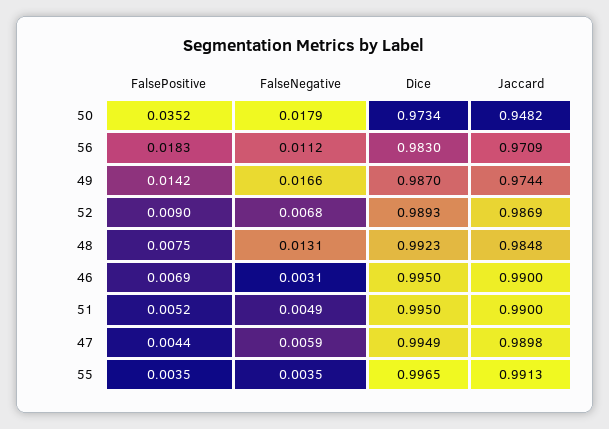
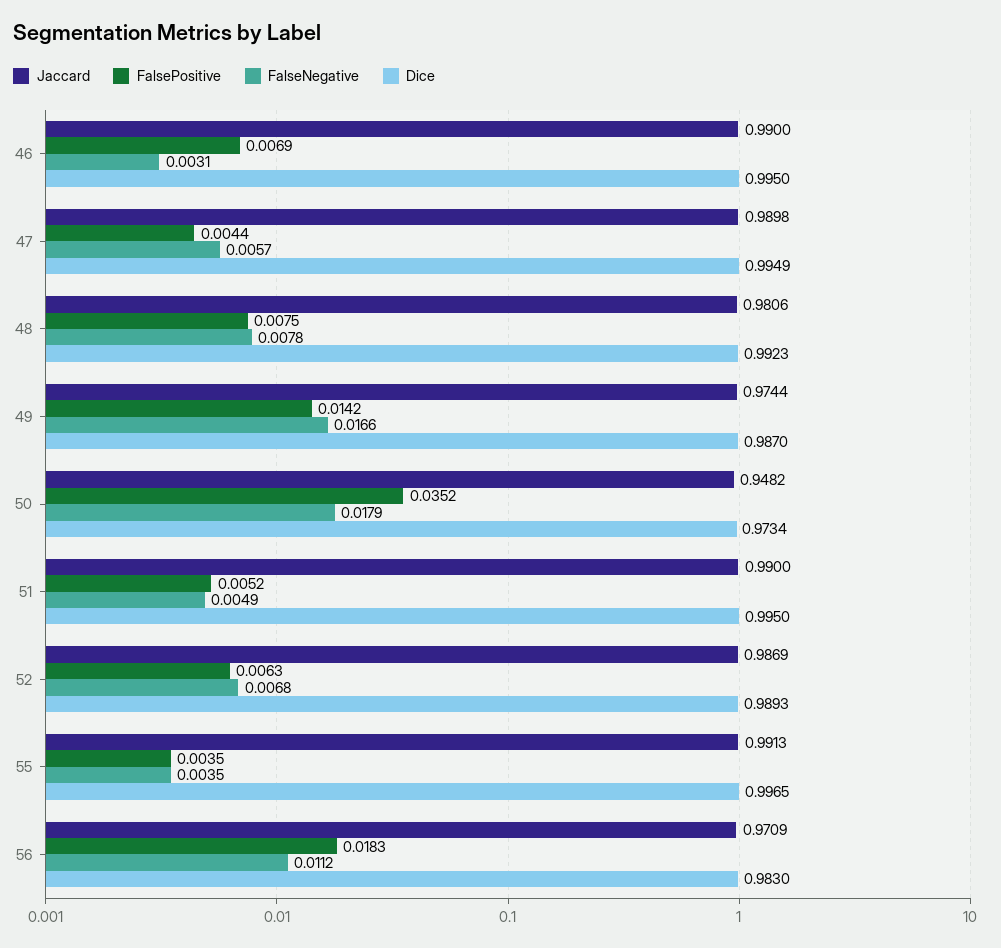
  {
    "FalsePositive": {
      "50": 0.0352,
      "56": 0.0183,
      "49": 0.0142,
-     "52": 0.009,
+     "52": 0.0063,
      "48": 0.0075,
      "46": 0.0069,
      "51": 0.0052,
      "47": 0.0044,
      "55": 0.0035
    },
    "FalseNegative": {
      "50": 0.0179,
      "56": 0.0112,
      "49": 0.0166,
      "52": 0.0068,
-     "48": 0.0131,
+     "48": 0.0078,
      "46": 0.0031,
      "51": 0.0049,
-     "47": 0.0059,
+     "47": 0.0057,
      "55": 0.0035
    },
    "Dice": {
      "50": 0.9734,
      "56": 0.983,
      "49": 0.987,
      "52": 0.9893,
      "48": 0.9923,
      "46": 0.995,
      "51": 0.995,
      "47": 0.9949,
      "55": 0.9965
    },
    "Jaccard": {
      "50": 0.9482,
      "56": 0.9709,
      "49": 0.9744,
      "52": 0.9869,
-     "48": 0.9848,
+     "48": 0.9806,
      "46": 0.99,
      "51": 0.99,
      "47": 0.9898,
      "55": 0.9913
    }
  }

